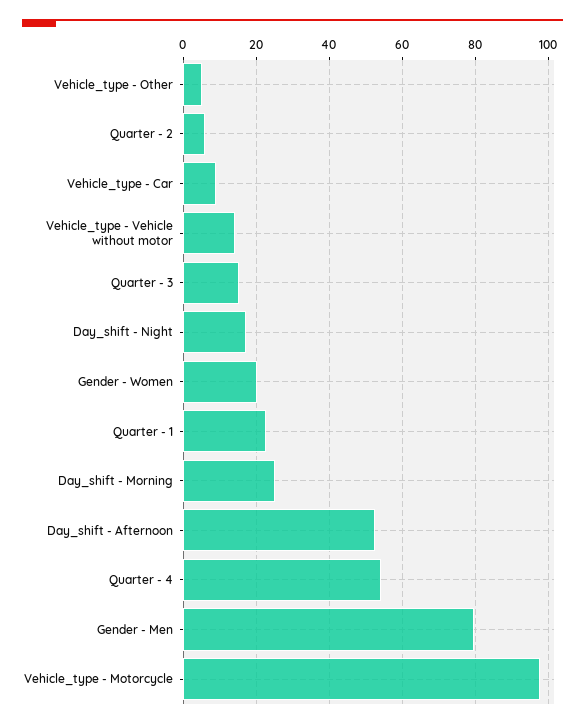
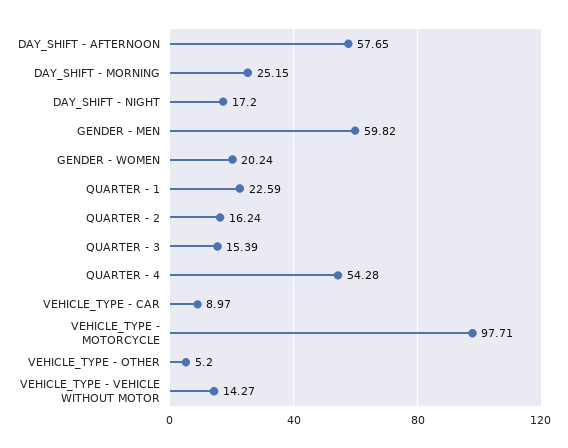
  {
    "Vehicle_type - Other": 5.2,
-   "Quarter - 2": 6,
+   "Quarter - 2": 16.24,
    "Vehicle_type - Car": 8.97,
    "Vehicle_type - Vehicle without motor": 14.27,
    "Quarter - 3": 15.39,
    "Day_shift - Night": 17.2,
    "Gender - Women": 20.24,
    "Quarter - 1": 22.59,
    "Day_shift - Morning": 25.15,
-   "Day_shift - Afternoon": 52,
+   "Day_shift - Afternoon": 57.65,
    "Quarter - 4": 54.28,
-   "Gender - Men": 80,
+   "Gender - Men": 59.82,
    "Vehicle_type - Motorcycle": 97.71
  }

